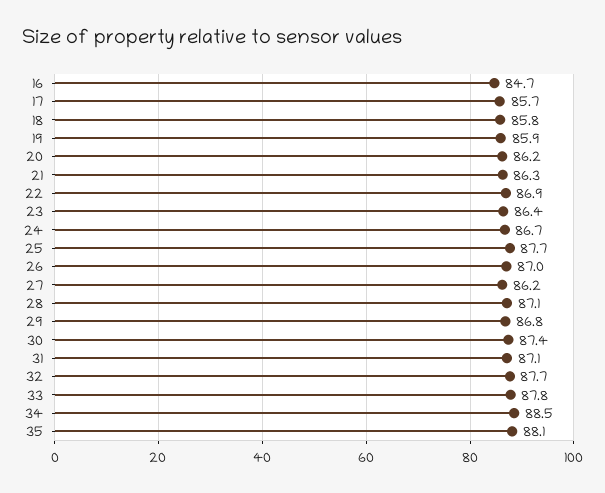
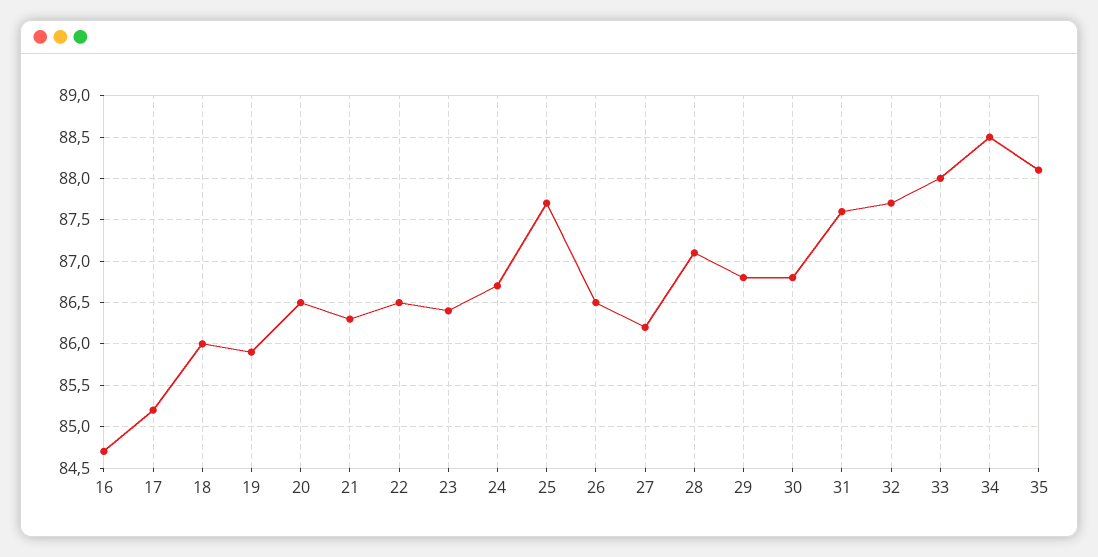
  {
    "16": 84.7,
-   "17": 85.7,
+   "17": 85.2,
-   "18": 85.8,
+   "18": 86,
    "19": 85.9,
-   "20": 86.2,
+   "20": 86.5,
    "21": 86.3,
-   "22": 86.9,
+   "22": 86.5,
    "23": 86.4,
    "24": 86.7,
    "25": 87.7,
-   "26": 87,
+   "26": 86.5,
    "27": 86.2,
    "28": 87.1,
    "29": 86.8,
-   "30": 87.4,
+   "30": 86.8,
-   "31": 87.1,
+   "31": 87.6,
    "32": 87.7,
-   "33": 87.8,
+   "33": 88,
    "34": 88.5,
    "35": 88.1
  }

